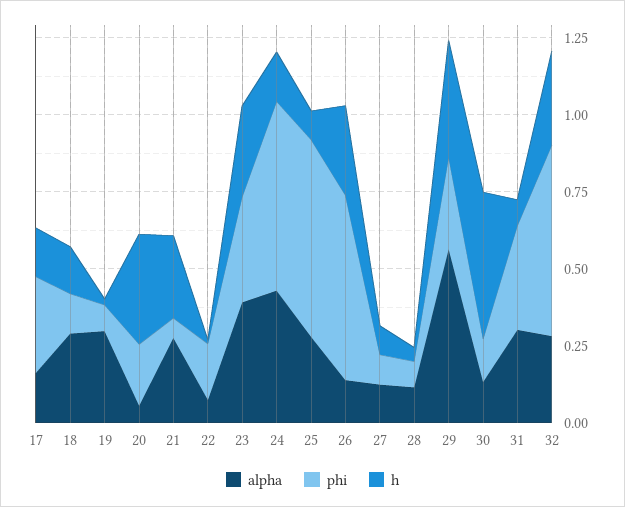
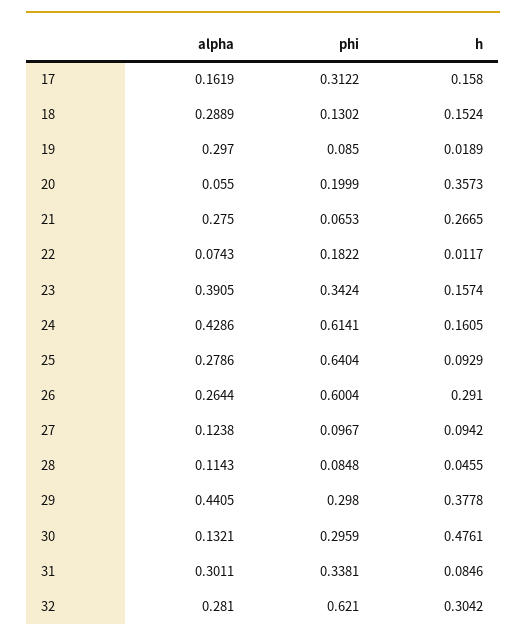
  {
    "alpha": {
      "17": 0.1619,
      "18": 0.2889,
      "19": 0.297,
      "20": 0.055,
      "21": 0.275,
      "22": 0.0743,
      "23": 0.3905,
      "24": 0.4286,
      "25": 0.2786,
-     "26": 0.15,
+     "26": 0.2644,
      "27": 0.1238,
      "28": 0.1143,
-     "29": 0.55,
+     "29": 0.4405,
      "30": 0.1321,
      "31": 0.3011,
      "32": 0.281
    },
    "phi": {
      "17": 0.3122,
      "18": 0.1302,
      "19": 0.085,
      "20": 0.1999,
      "21": 0.0653,
      "22": 0.1822,
      "23": 0.3424,
      "24": 0.6141,
      "25": 0.6404,
      "26": 0.6004,
      "27": 0.0967,
      "28": 0.0848,
      "29": 0.298,
-     "30": 0.15,
+     "30": 0.2959,
      "31": 0.3381,
      "32": 0.621
    },
    "h": {
      "17": 0.158,
      "18": 0.1524,
      "19": 0.0189,
      "20": 0.3573,
      "21": 0.2665,
      "22": 0.0117,
-     "23": 0.3,
+     "23": 0.1574,
      "24": 0.1605,
      "25": 0.0929,
      "26": 0.291,
      "27": 0.0942,
      "28": 0.0455,
      "29": 0.3778,
      "30": 0.4761,
      "31": 0.0846,
      "32": 0.3042
    }
  }

